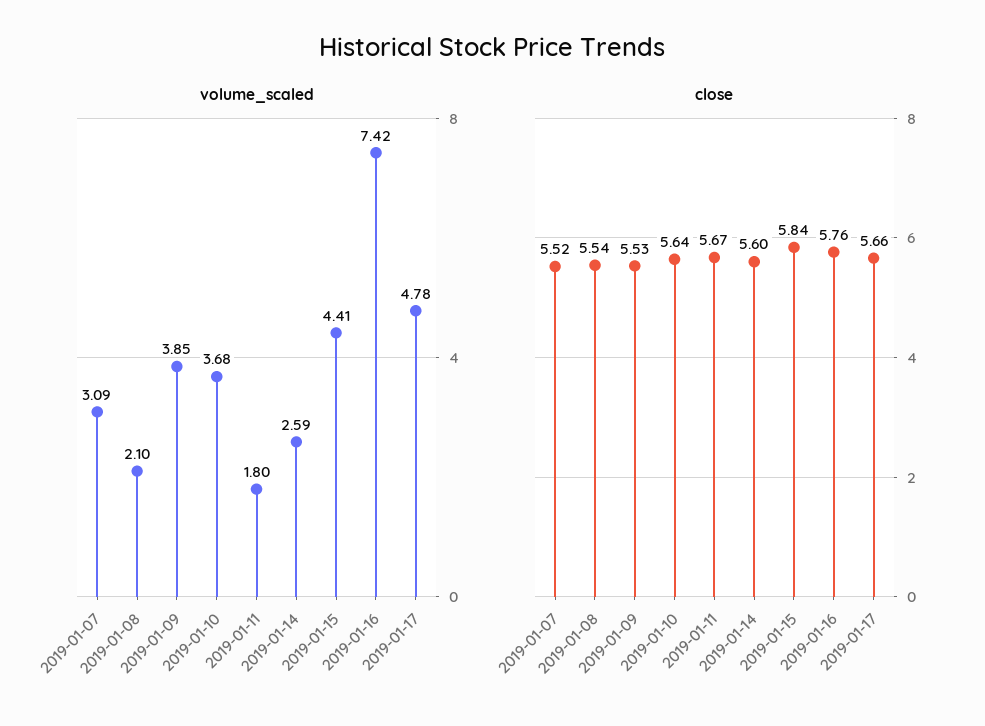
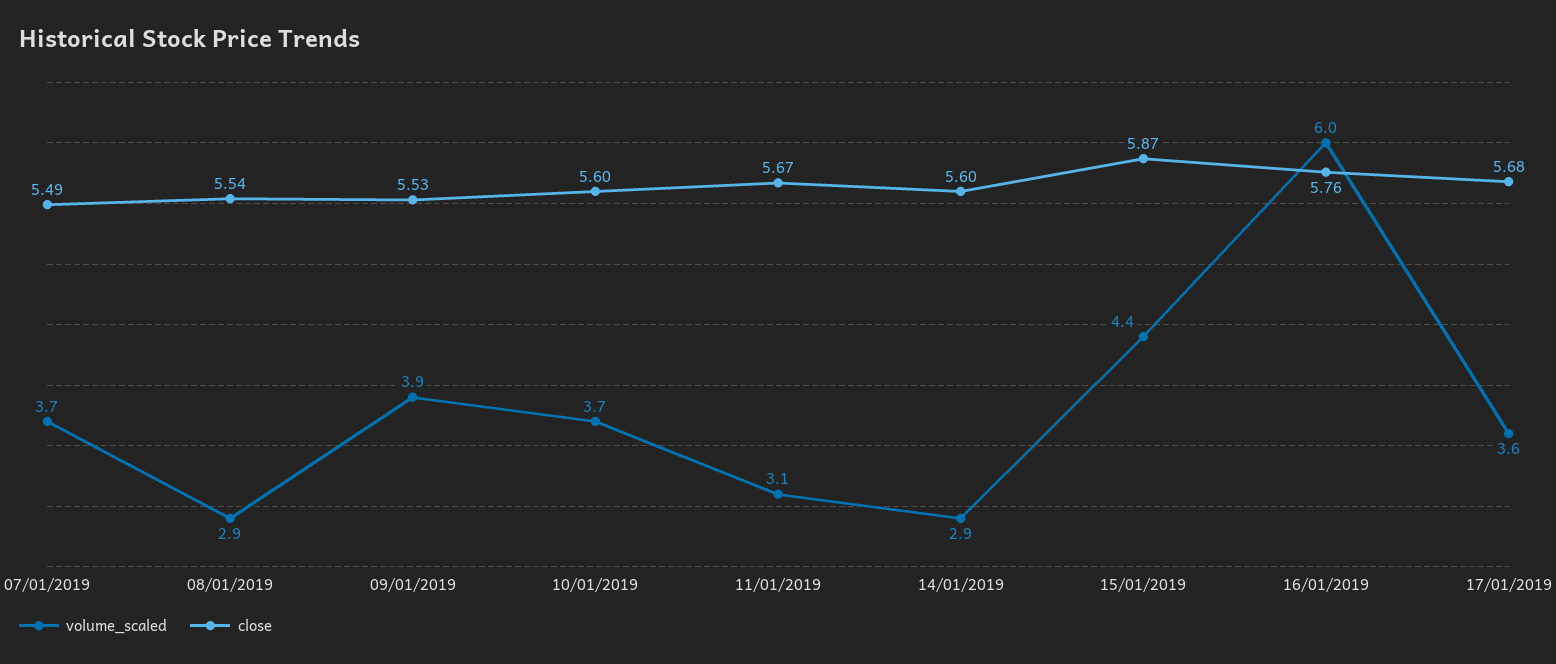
  {
    "volume_scaled": {
-     "2019-01-07": 3.09,
+     "2019-01-07": 3.7,
-     "2019-01-08": 2.1,
+     "2019-01-08": 2.9,
      "2019-01-09": 3.85,
      "2019-01-10": 3.68,
-     "2019-01-11": 1.8,
+     "2019-01-11": 3.1,
-     "2019-01-14": 2.59,
+     "2019-01-14": 2.9,
      "2019-01-15": 4.41,
-     "2019-01-16": 7.42,
+     "2019-01-16": 6,
-     "2019-01-17": 4.78
+     "2019-01-17": 3.6
    },
    "close": {
-     "2019-01-07": 5.52,
+     "2019-01-07": 5.49,
      "2019-01-08": 5.54,
      "2019-01-09": 5.53,
-     "2019-01-10": 5.64,
+     "2019-01-10": 5.6,
      "2019-01-11": 5.67,
      "2019-01-14": 5.6,
-     "2019-01-15": 5.84,
+     "2019-01-15": 5.87,
      "2019-01-16": 5.76,
-     "2019-01-17": 5.66
+     "2019-01-17": 5.68
    }
  }

